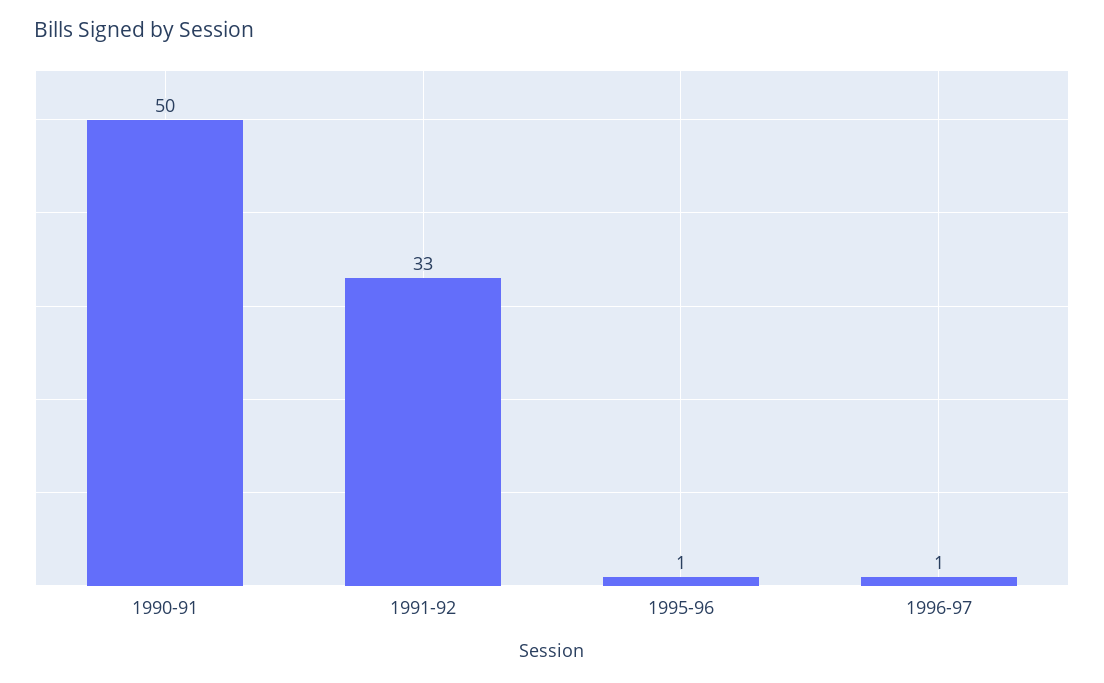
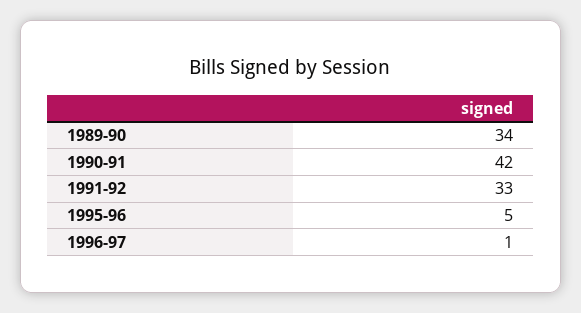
  {
-   "1990-91": 50,
+   "1990-91": 42,
    "1991-92": 33,
-   "1995-96": 1,
+   "1995-96": 5,
-   "1996-97": 1
+   "1996-97": 1,
+   "1989-90": 34
  }

